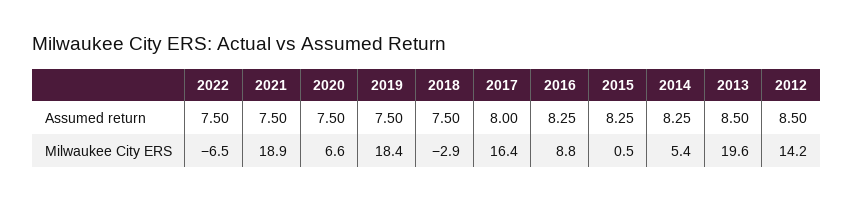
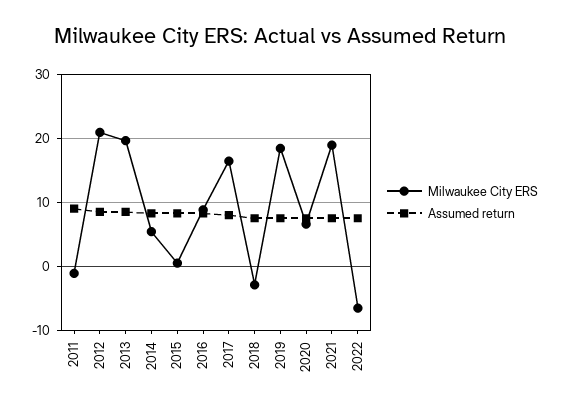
  {
    "Assumed return": {
      "2022": 7.5,
      "2021": 7.5,
      "2020": 7.5,
      "2019": 7.5,
      "2018": 7.5,
      "2017": 8,
      "2016": 8.25,
      "2015": 8.25,
      "2014": 8.25,
      "2013": 8.5,
-     "2012": 8.5
+     "2012": 8.5,
+     "2011": 9
    },
    "Milwaukee City ERS": {
      "2022": -6.5,
      "2021": 18.9,
      "2020": 6.6,
      "2019": 18.4,
      "2018": -2.9,
      "2017": 16.4,
      "2016": 8.8,
      "2015": 0.5,
      "2014": 5.4,
      "2013": 19.6,
-     "2012": 14.2
+     "2012": 21,
+     "2011": -1
    }
  }

